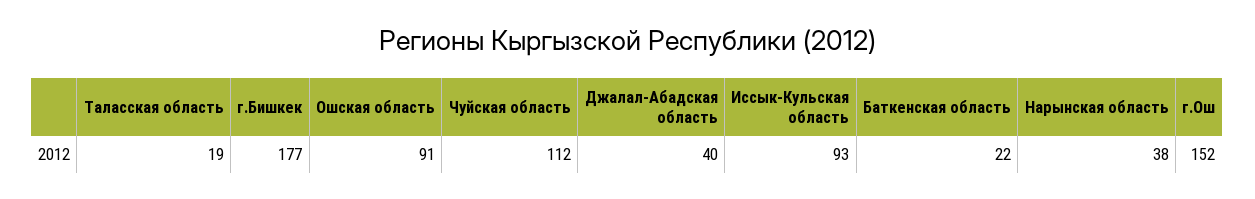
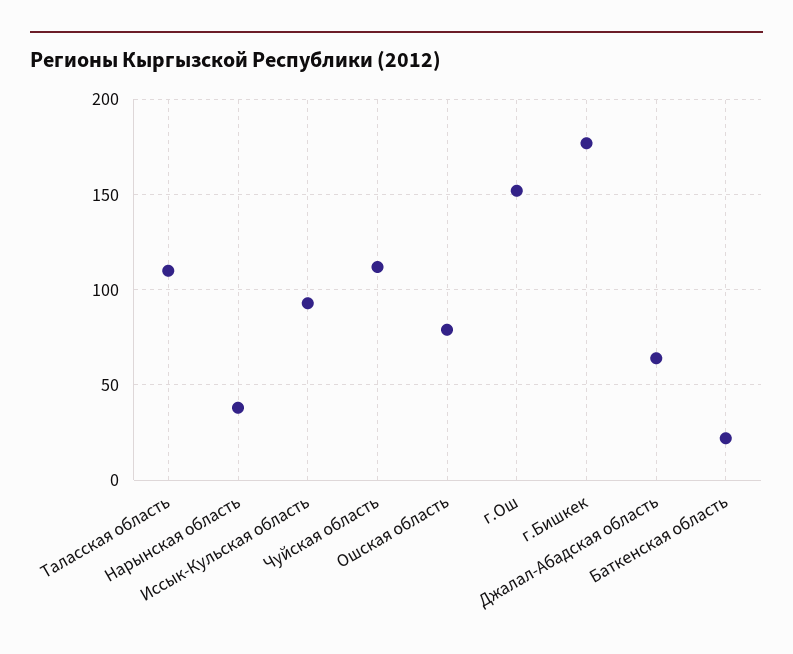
  {
-   "Таласская область": 19,
+   "Таласская область": 110,
    "г.Бишкек": 177,
-   "Ошская область": 91,
+   "Ошская область": 80,
    "Чуйская область": 112,
-   "Джалал-Абадская область": 40,
+   "Джалал-Абадская область": 65,
    "Иссык-Кульская область": 93,
    "Баткенская область": 22,
    "Нарынская область": 38,
    "г.Ош": 152
  }

